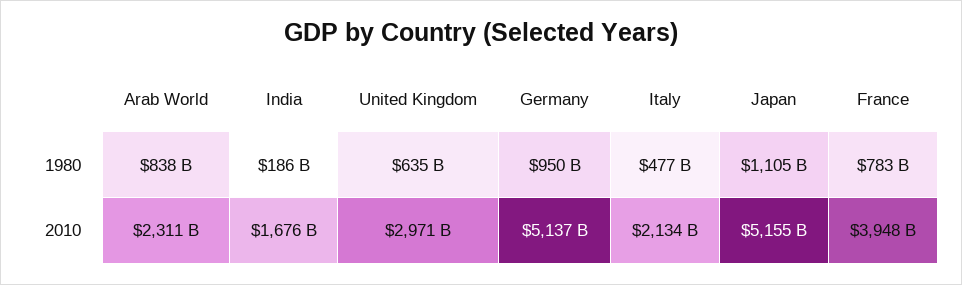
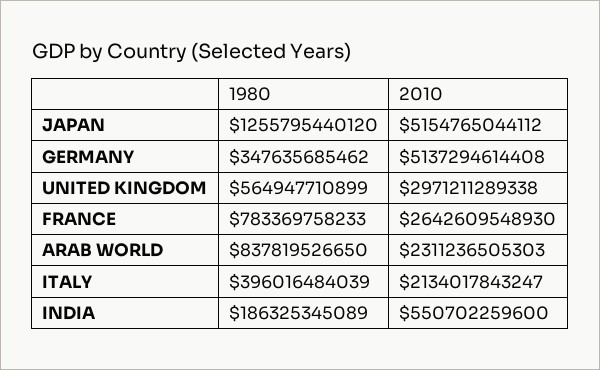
  {
    "Arab World": {
      "1980": 837819526650,
      "2010": 2311236505303
    },
    "India": {
      "1980": 186325345089,
-     "2010": 1676000000000
+     "2010": 550702259600
    },
    "United Kingdom": {
-     "1980": 635000000000,
+     "1980": 564947710899,
      "2010": 2971211289338
    },
    "Germany": {
-     "1980": 950000000000,
+     "1980": 347635685462,
      "2010": 5137294614408
    },
    "Italy": {
-     "1980": 477000000000,
+     "1980": 396016484039,
      "2010": 2134017843247
    },
    "Japan": {
-     "1980": 1105000000000,
+     "1980": 1255795440120,
      "2010": 5154765044112
    },
    "France": {
      "1980": 783369758233,
-     "2010": 3948000000000
+     "2010": 2642609548930
    }
  }

